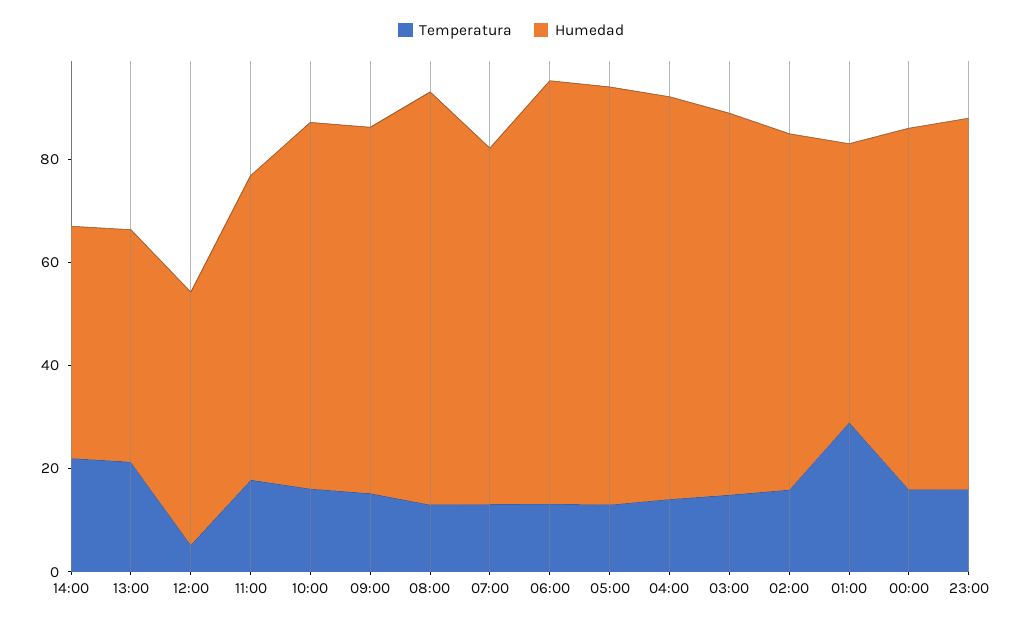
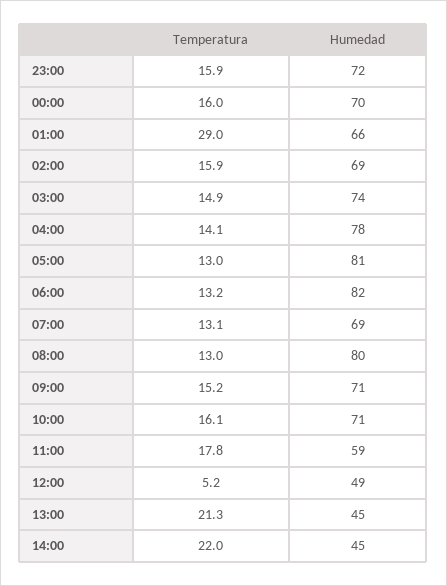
  {
    "Temperatura": {
      "14:00": 22,
      "13:00": 21.3,
      "12:00": 5.2,
      "11:00": 17.8,
      "10:00": 16.1,
      "09:00": 15.2,
      "08:00": 13,
      "07:00": 13.1,
      "06:00": 13.2,
      "05:00": 13,
      "04:00": 14.1,
      "03:00": 14.9,
      "02:00": 15.9,
      "01:00": 29,
      "00:00": 16,
      "23:00": 15.9
    },
    "Humedad": {
      "14:00": 45,
      "13:00": 45,
      "12:00": 49,
      "11:00": 59,
      "10:00": 71,
      "09:00": 71,
      "08:00": 80,
      "07:00": 69,
      "06:00": 82,
      "05:00": 81,
      "04:00": 78,
      "03:00": 74,
      "02:00": 69,
-     "01:00": 55,
+     "01:00": 66,
      "00:00": 70,
      "23:00": 72
    }
  }

